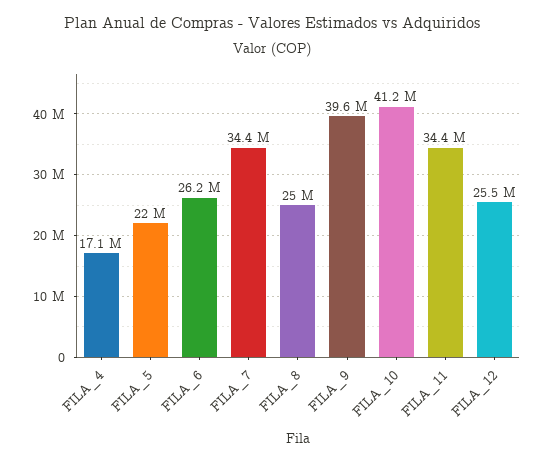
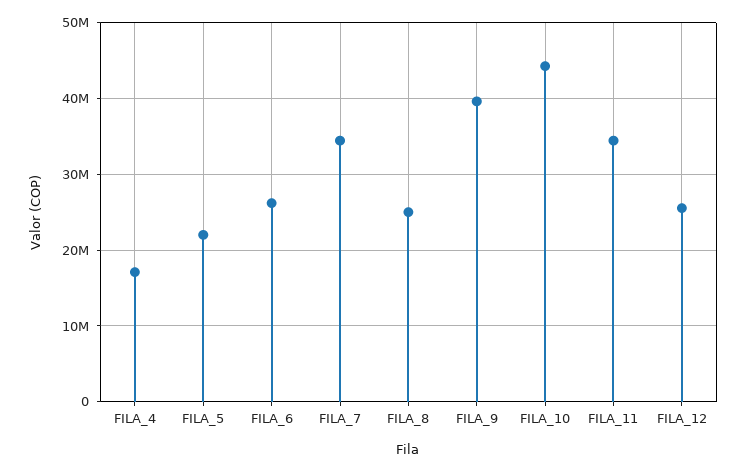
  {
    "FILA_4": 17100000,
    "FILA_5": 22000000,
    "FILA_6": 26200000,
    "FILA_7": 34400000,
    "FILA_8": 25000000,
    "FILA_9": 39600000,
-   "FILA_10": 41200000,
+   "FILA_10": 44000000,
    "FILA_11": 34400000,
    "FILA_12": 25500000
  }

